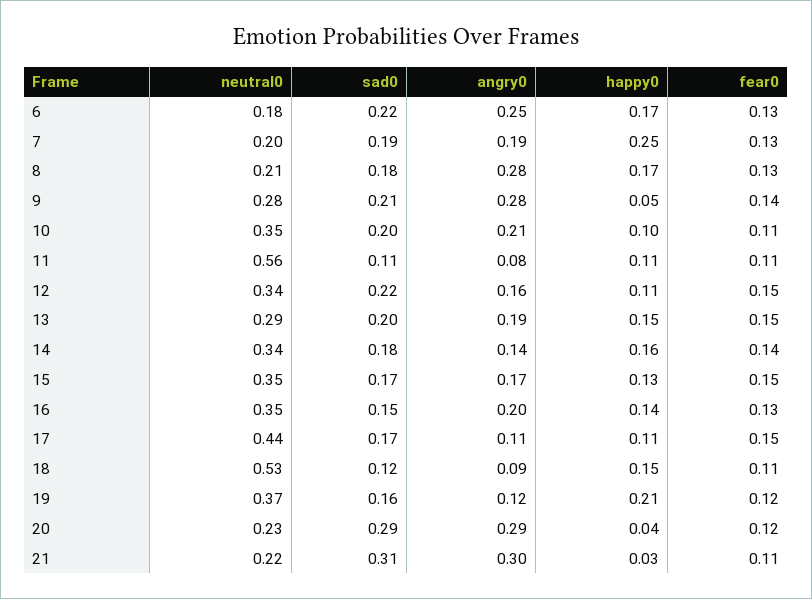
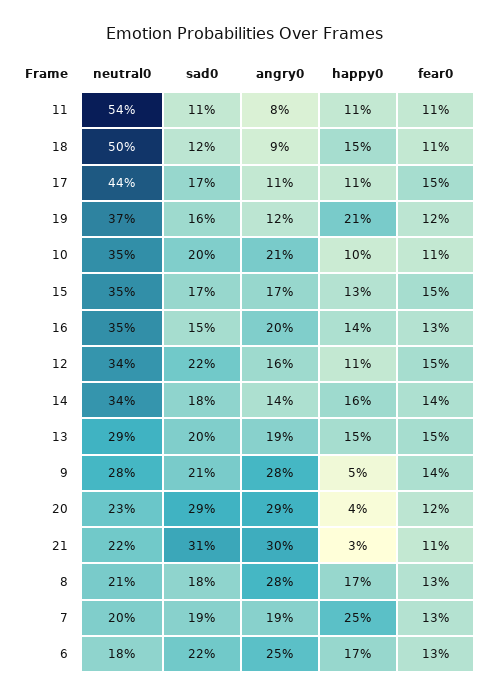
  {
    "neutral0": {
      "6": 0.18,
      "7": 0.2,
      "8": 0.21,
      "9": 0.28,
      "10": 0.35,
-     "11": 0.56,
+     "11": 0.54,
      "12": 0.34,
      "13": 0.29,
      "14": 0.34,
      "15": 0.35,
      "16": 0.35,
      "17": 0.44,
-     "18": 0.53,
+     "18": 0.5,
      "19": 0.37,
      "20": 0.23,
      "21": 0.22
    },
    "sad0": {
      "6": 0.22,
      "7": 0.19,
      "8": 0.18,
      "9": 0.21,
      "10": 0.2,
      "11": 0.11,
      "12": 0.22,
      "13": 0.2,
      "14": 0.18,
      "15": 0.17,
      "16": 0.15,
      "17": 0.17,
      "18": 0.12,
      "19": 0.16,
      "20": 0.29,
      "21": 0.31
    },
    "angry0": {
      "6": 0.25,
      "7": 0.19,
      "8": 0.28,
      "9": 0.28,
      "10": 0.21,
      "11": 0.08,
      "12": 0.16,
      "13": 0.19,
      "14": 0.14,
      "15": 0.17,
      "16": 0.2,
      "17": 0.11,
      "18": 0.09,
      "19": 0.12,
      "20": 0.29,
      "21": 0.3
    },
    "happy0": {
      "6": 0.17,
      "7": 0.25,
      "8": 0.17,
      "9": 0.05,
      "10": 0.1,
      "11": 0.11,
      "12": 0.11,
      "13": 0.15,
      "14": 0.16,
      "15": 0.13,
      "16": 0.14,
      "17": 0.11,
      "18": 0.15,
      "19": 0.21,
      "20": 0.04,
      "21": 0.03
    },
    "fear0": {
      "6": 0.13,
      "7": 0.13,
      "8": 0.13,
      "9": 0.14,
      "10": 0.11,
      "11": 0.11,
      "12": 0.15,
      "13": 0.15,
      "14": 0.14,
      "15": 0.15,
      "16": 0.13,
      "17": 0.15,
      "18": 0.11,
      "19": 0.12,
      "20": 0.12,
      "21": 0.11
    }
  }

